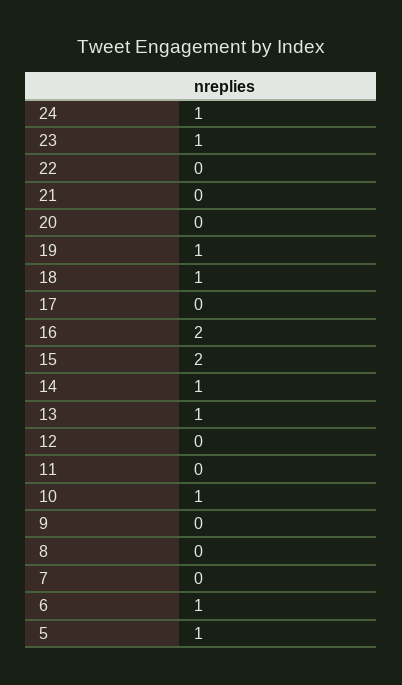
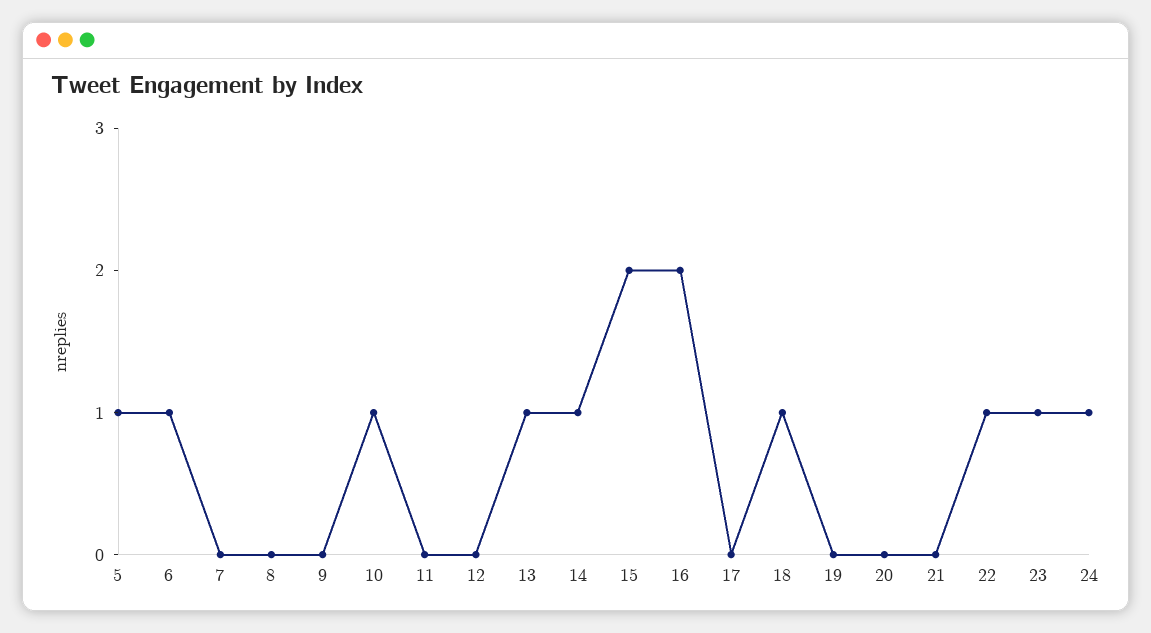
  {
    "24": 1,
    "23": 1,
-   "22": 0,
+   "22": 1,
    "21": 0,
    "20": 0,
-   "19": 1,
+   "19": 0,
    "18": 1,
    "17": 0,
    "16": 2,
    "15": 2,
    "14": 1,
    "13": 1,
    "12": 0,
    "11": 0,
    "10": 1,
    "9": 0,
    "8": 0,
    "7": 0,
    "6": 1,
    "5": 1
  }

